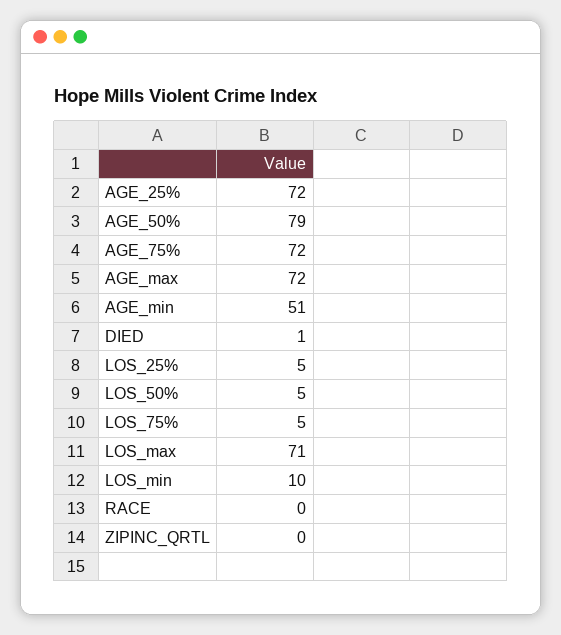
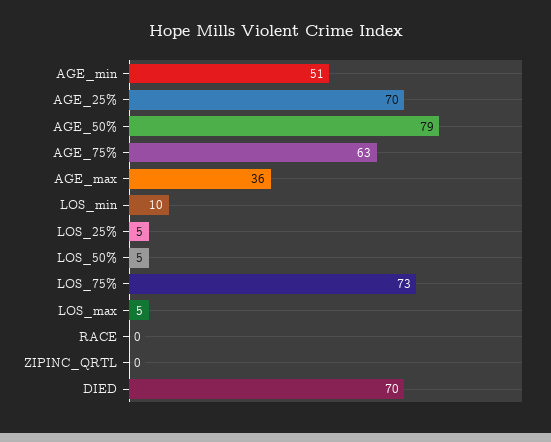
  {
-   "AGE_25%": 72,
+   "AGE_25%": 70,
    "AGE_50%": 79,
-   "AGE_75%": 72,
+   "AGE_75%": 63,
-   "AGE_max": 72,
+   "AGE_max": 36,
    "AGE_min": 51,
-   "DIED": 1,
+   "DIED": 70,
    "LOS_25%": 5,
    "LOS_50%": 5,
-   "LOS_75%": 5,
+   "LOS_75%": 73,
-   "LOS_max": 71,
+   "LOS_max": 5,
    "LOS_min": 10,
    "RACE": 0,
    "ZIPINC_QRTL": 0
  }

